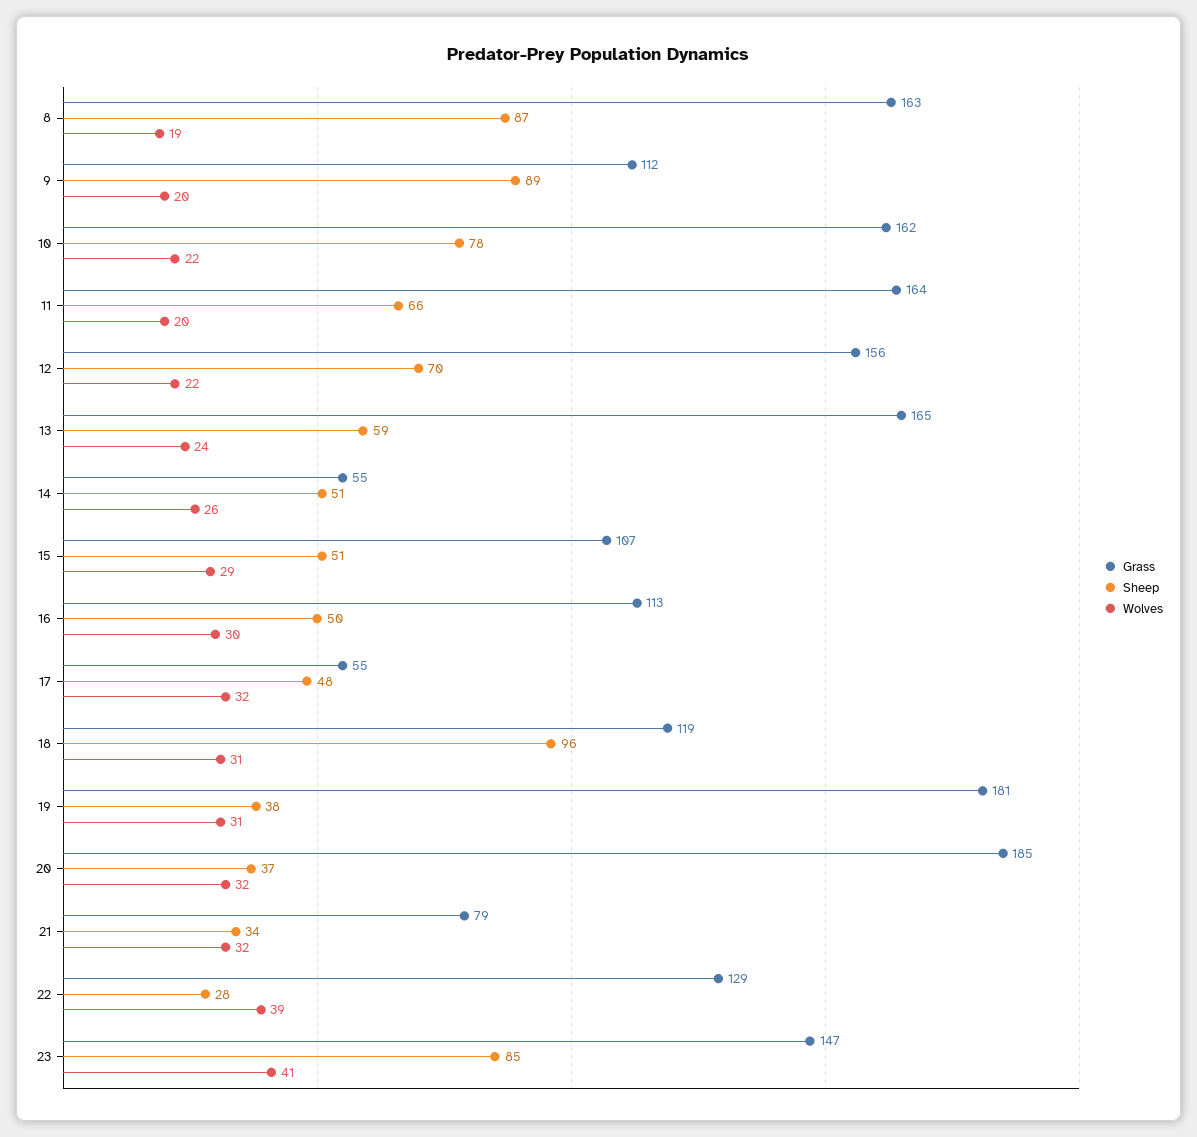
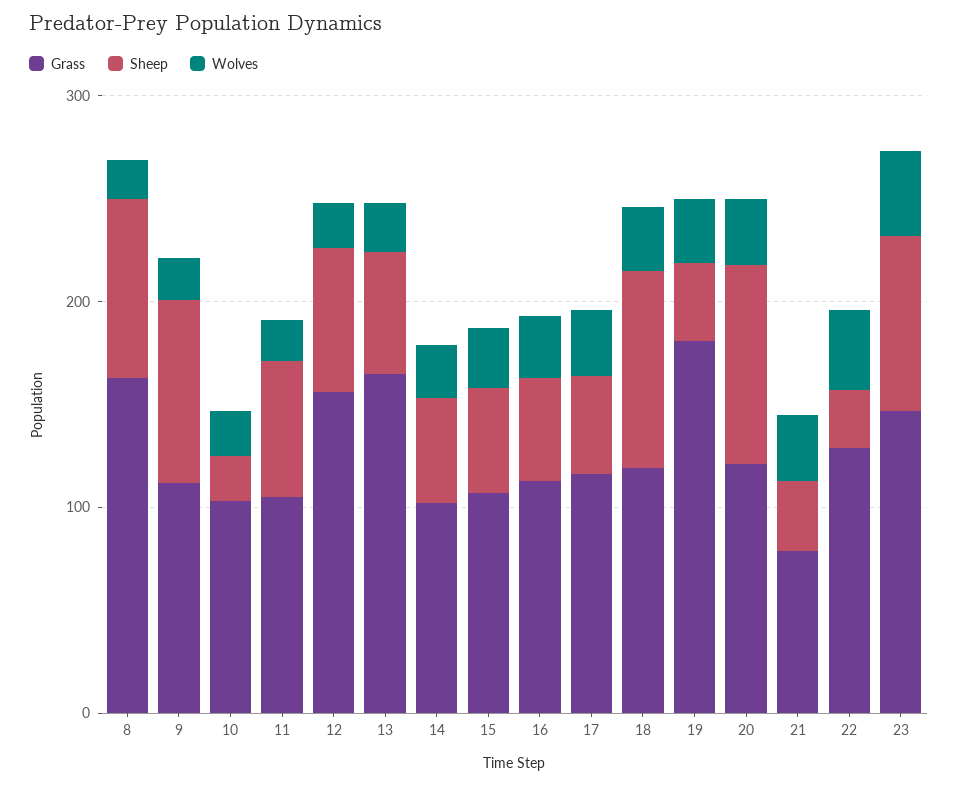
  {
    "Grass": {
      "8": 163,
      "9": 112,
-     "10": 162,
+     "10": 100,
-     "11": 164,
+     "11": 100,
      "12": 156,
      "13": 165,
-     "14": 55,
+     "14": 100,
      "15": 107,
      "16": 113,
-     "17": 55,
+     "17": 120,
      "18": 119,
      "19": 181,
-     "20": 185,
+     "20": 120,
      "21": 79,
      "22": 129,
      "23": 147
    },
    "Sheep": {
      "8": 87,
      "9": 89,
-     "10": 78,
+     "10": 20,
      "11": 66,
      "12": 70,
      "13": 59,
      "14": 51,
      "15": 51,
      "16": 50,
      "17": 48,
      "18": 96,
      "19": 38,
-     "20": 37,
+     "20": 100,
      "21": 34,
      "22": 28,
      "23": 85
    },
    "Wolves": {
      "8": 19,
      "9": 20,
      "10": 22,
      "11": 20,
      "12": 22,
      "13": 24,
      "14": 26,
      "15": 29,
      "16": 30,
      "17": 32,
      "18": 31,
      "19": 31,
      "20": 32,
      "21": 32,
      "22": 39,
      "23": 41
    }
  }

